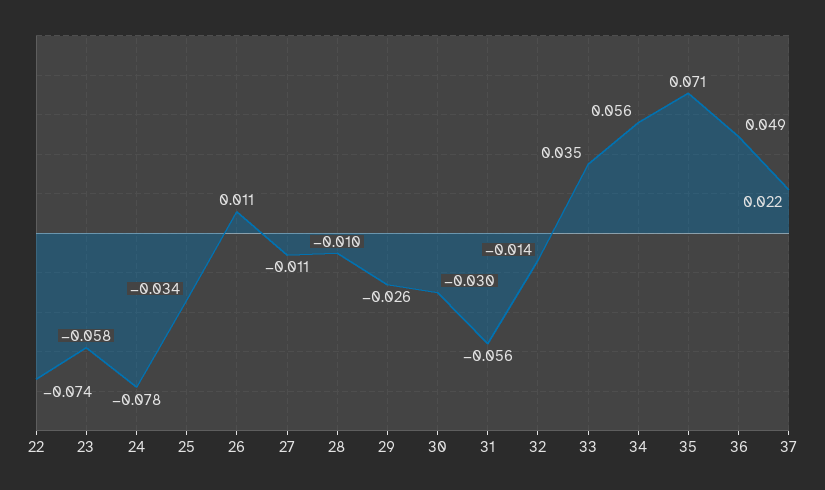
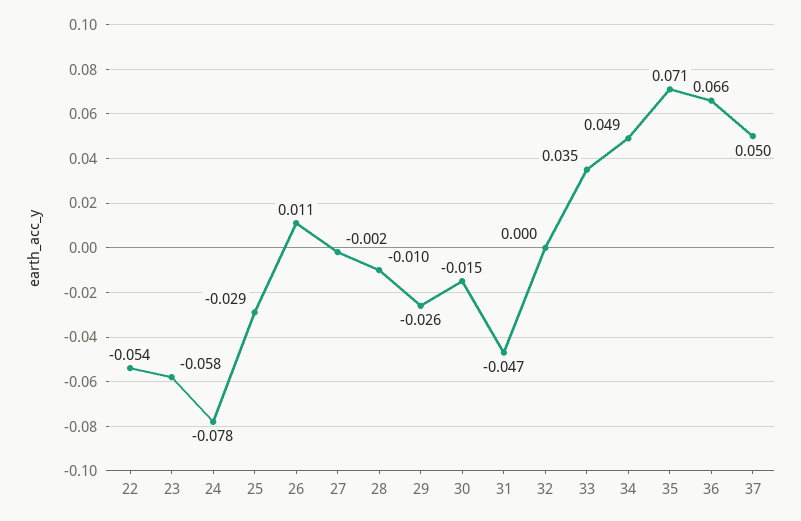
  {
-   "22": -0.074,
+   "22": -0.054,
    "23": -0.058,
    "24": -0.078,
-   "25": -0.034,
+   "25": -0.029,
    "26": 0.011,
-   "27": -0.011,
+   "27": -0.002,
    "28": -0.01,
    "29": -0.026,
-   "30": -0.03,
+   "30": -0.015,
-   "31": -0.056,
+   "31": -0.047,
-   "32": -0.014,
+   "32": 0,
    "33": 0.035,
-   "34": 0.056,
+   "34": 0.049,
    "35": 0.071,
-   "36": 0.049,
+   "36": 0.066,
-   "37": 0.022
+   "37": 0.05
  }

